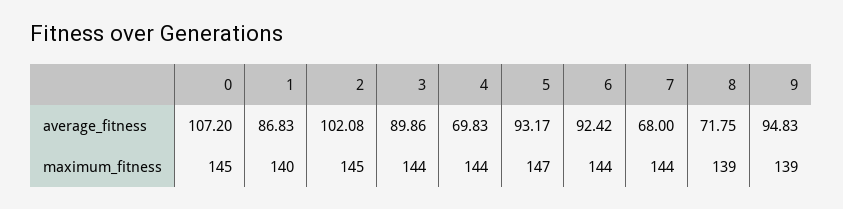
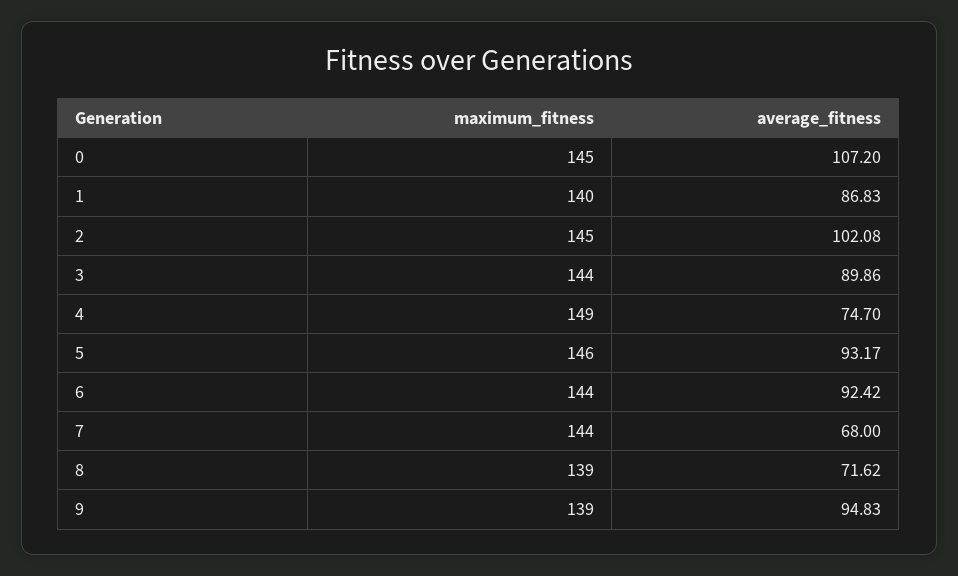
  {
    "0": {
      "average_fitness": 107.2,
      "maximum_fitness": 145
    },
    "1": {
      "average_fitness": 86.83,
      "maximum_fitness": 140
    },
    "2": {
      "average_fitness": 102.08,
      "maximum_fitness": 145
    },
    "3": {
      "average_fitness": 89.86,
      "maximum_fitness": 144
    },
    "4": {
-     "average_fitness": 69.83,
+     "average_fitness": 74.7,
-     "maximum_fitness": 144
+     "maximum_fitness": 149
    },
    "5": {
      "average_fitness": 93.17,
-     "maximum_fitness": 147
+     "maximum_fitness": 146
    },
    "6": {
      "average_fitness": 92.42,
      "maximum_fitness": 144
    },
    "7": {
      "average_fitness": 68,
      "maximum_fitness": 144
    },
    "8": {
-     "average_fitness": 71.75,
+     "average_fitness": 71.62,
      "maximum_fitness": 139
    },
    "9": {
      "average_fitness": 94.83,
      "maximum_fitness": 139
    }
  }

